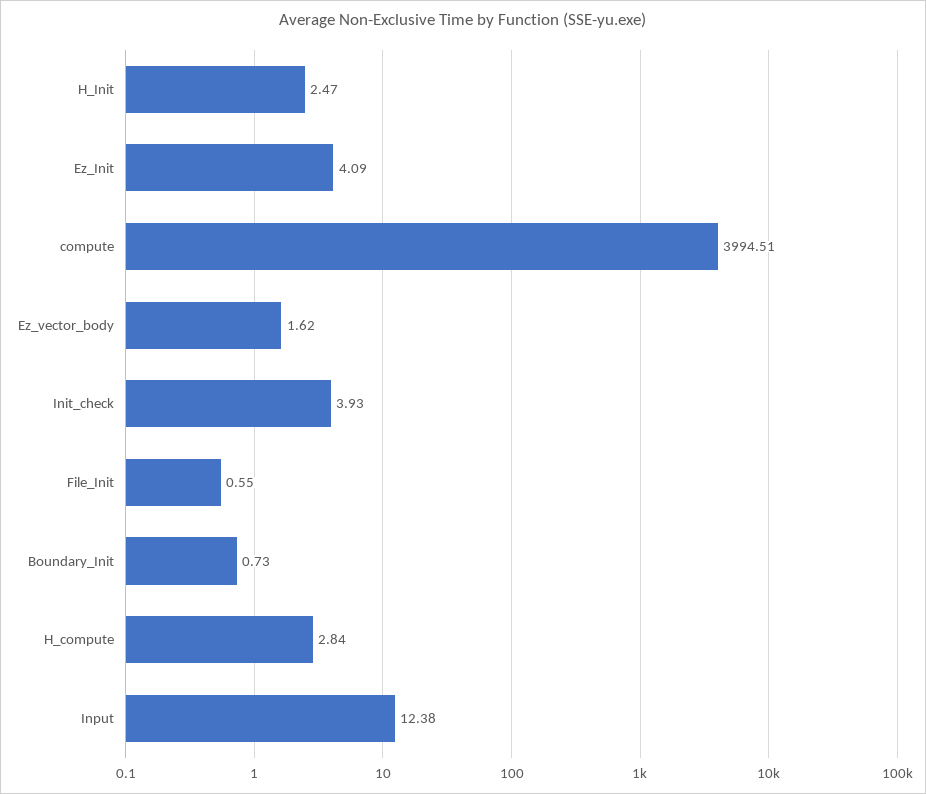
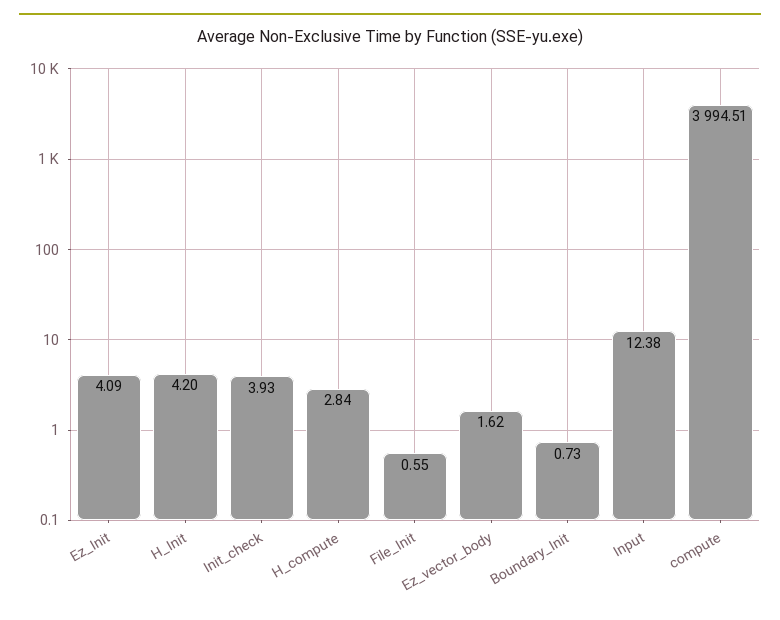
  {
-   "H_Init": 2.47,
+   "H_Init": 4.2,
    "Ez_Init": 4.09,
    "compute": 3994.51,
    "Ez_vector_body": 1.62,
    "Init_check": 3.93,
    "File_Init": 0.55,
    "Boundary_Init": 0.73,
    "H_compute": 2.84,
    "Input": 12.38
  }

